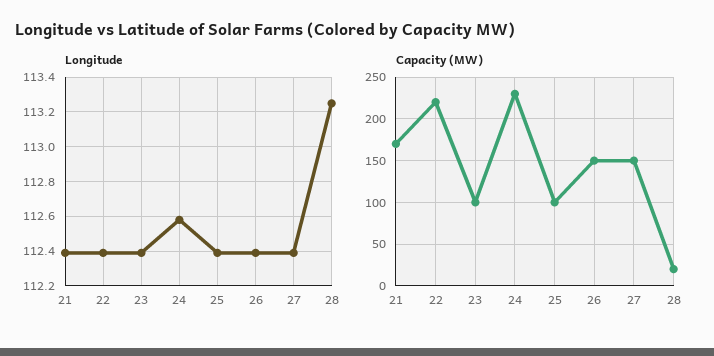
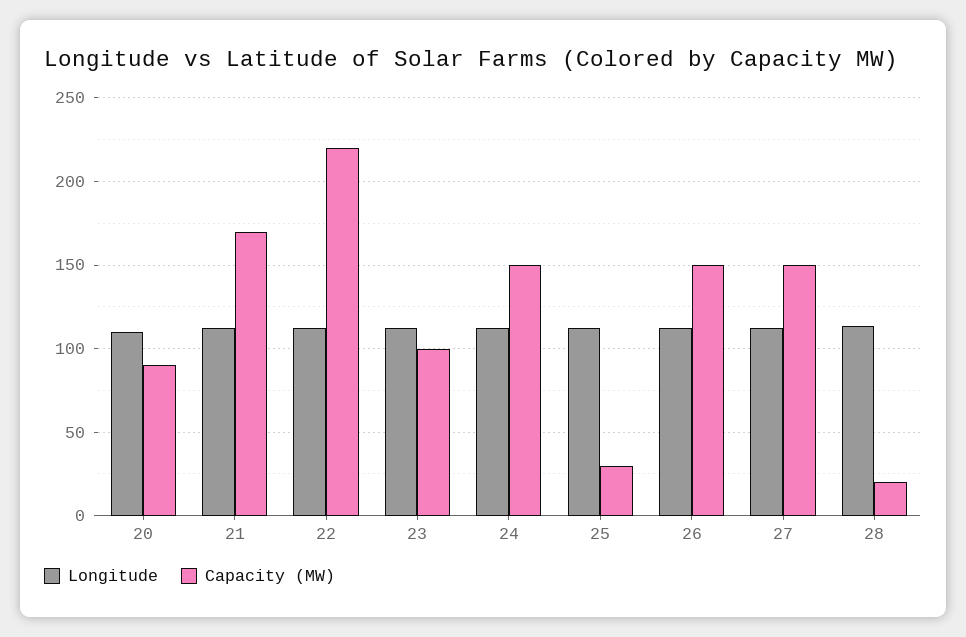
  {
    "Longitude": {
      "21": 112.4,
      "22": 112.4,
      "23": 112.4,
      "24": 112.6,
      "25": 112.4,
      "26": 112.4,
      "27": 112.4,
-     "28": 113.25
+     "28": 113.25,
+     "20": 110
    },
    "Capacity (MW)": {
      "21": 170,
      "22": 220,
      "23": 100,
-     "24": 230,
+     "24": 150,
-     "25": 100,
+     "25": 30,
      "26": 150,
      "27": 150,
-     "28": 20
+     "28": 20,
+     "20": 90
    }
  }

